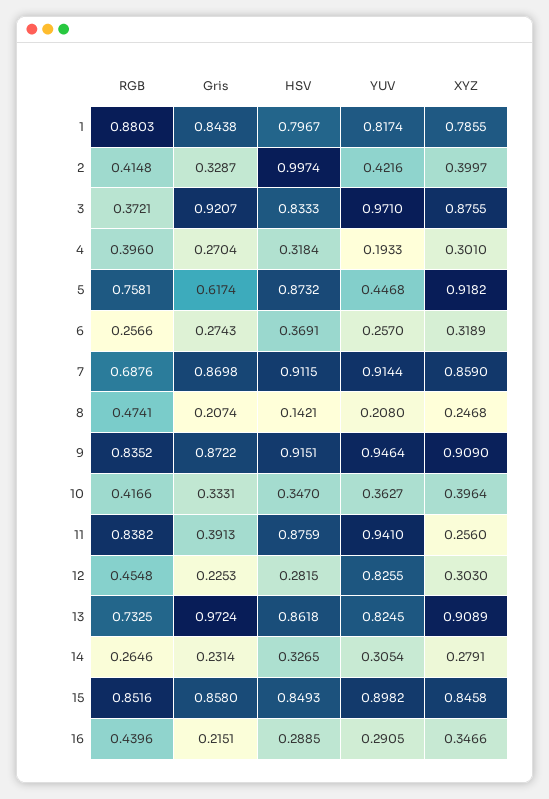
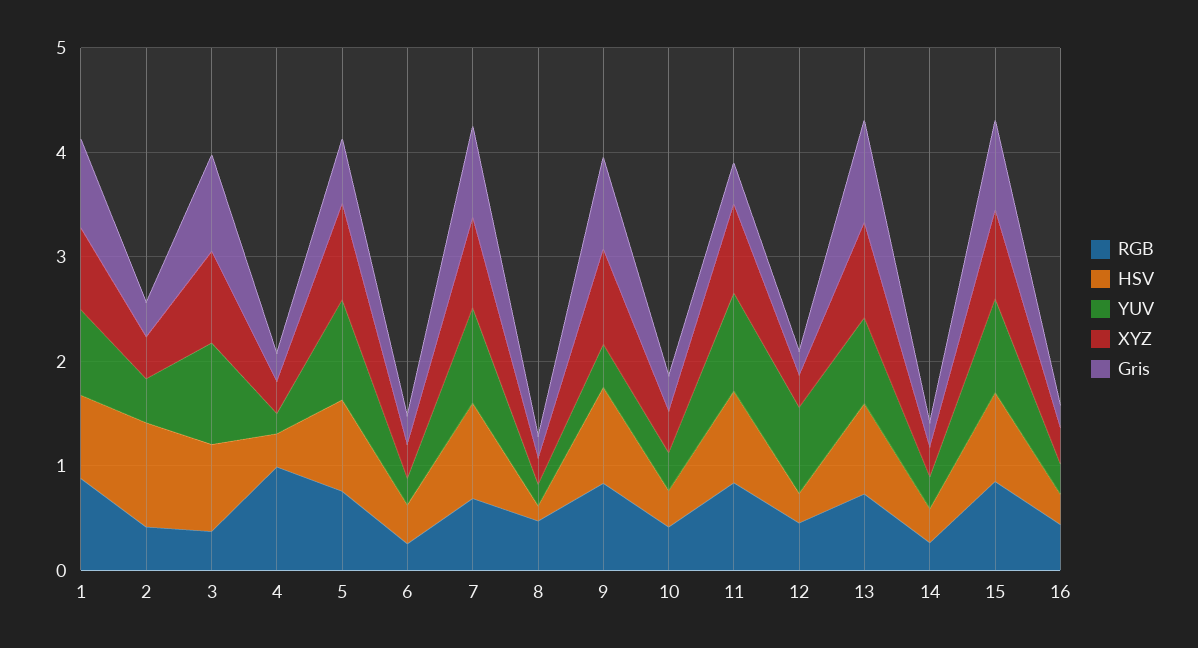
  {
    "RGB": {
      "1": 0.8803,
      "2": 0.4148,
      "3": 0.3721,
-     "4": 0.396,
+     "4": 1,
      "5": 0.7581,
      "6": 0.2566,
      "7": 0.6876,
      "8": 0.4741,
      "9": 0.8352,
      "10": 0.4166,
      "11": 0.8382,
      "12": 0.4548,
      "13": 0.7325,
      "14": 0.2646,
      "15": 0.8516,
      "16": 0.4396
    },
    "Gris": {
      "1": 0.8438,
      "2": 0.3287,
      "3": 0.9207,
      "4": 0.2704,
      "5": 0.6174,
      "6": 0.2743,
      "7": 0.8698,
      "8": 0.2074,
      "9": 0.8722,
      "10": 0.3331,
      "11": 0.3913,
      "12": 0.2253,
      "13": 0.9724,
      "14": 0.2314,
      "15": 0.858,
      "16": 0.2151
    },
    "HSV": {
      "1": 0.7967,
      "2": 0.9974,
      "3": 0.8333,
      "4": 0.3184,
      "5": 0.8732,
      "6": 0.3691,
      "7": 0.9115,
      "8": 0.1421,
      "9": 0.9151,
      "10": 0.347,
      "11": 0.8759,
      "12": 0.2815,
      "13": 0.8618,
      "14": 0.3265,
      "15": 0.8493,
      "16": 0.2885
    },
    "YUV": {
      "1": 0.8174,
      "2": 0.4216,
      "3": 0.971,
      "4": 0.1933,
-     "5": 0.4468,
+     "5": 1,
      "6": 0.257,
      "7": 0.9144,
      "8": 0.208,
-     "9": 0.9464,
+     "9": 0.4,
      "10": 0.3627,
      "11": 0.941,
      "12": 0.8255,
      "13": 0.8245,
      "14": 0.3054,
      "15": 0.8982,
      "16": 0.2905
    },
    "XYZ": {
      "1": 0.7855,
      "2": 0.3997,
      "3": 0.8755,
      "4": 0.301,
      "5": 0.9182,
      "6": 0.3189,
      "7": 0.859,
      "8": 0.2468,
      "9": 0.909,
      "10": 0.3964,
-     "11": 0.256,
+     "11": 0.8,
      "12": 0.303,
      "13": 0.9089,
      "14": 0.2791,
      "15": 0.8458,
      "16": 0.3466
    }
  }

